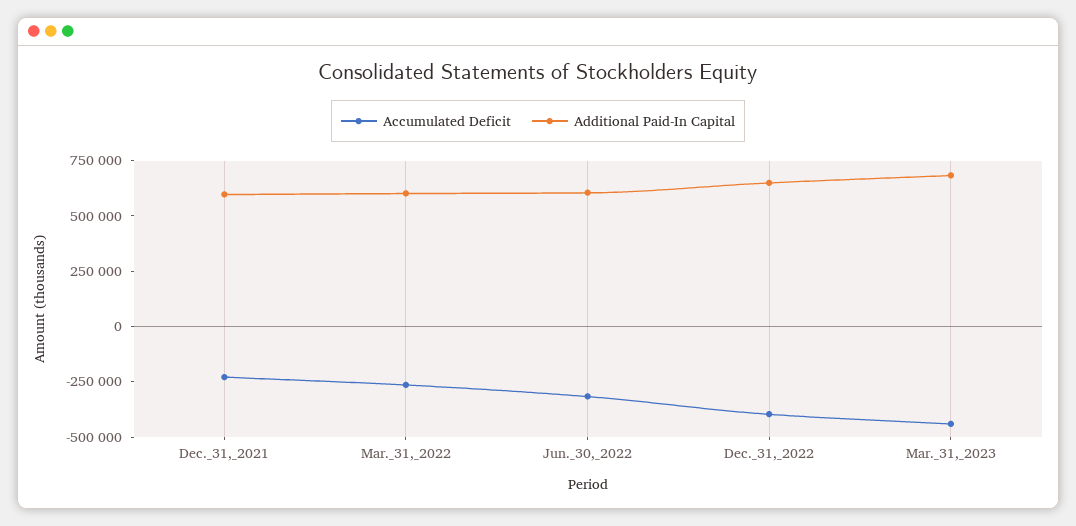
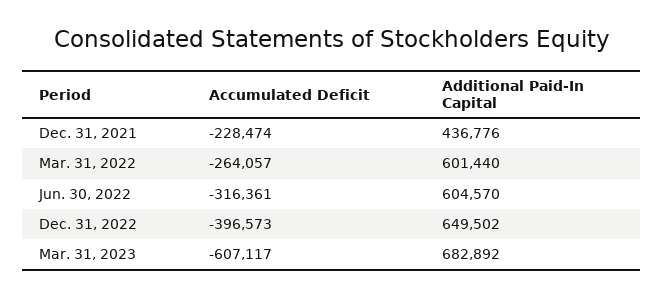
  {
    "Accumulated Deficit": {
      "Dec._31,_2021": -228474,
      "Mar._31,_2022": -264057,
      "Jun._30,_2022": -316361,
      "Dec._31,_2022": -396573,
-     "Mar._31,_2023": -450000
+     "Mar._31,_2023": -607117
    },
    "Additional Paid-In Capital": {
-     "Dec._31,_2021": 600000,
+     "Dec._31,_2021": 436776,
      "Mar._31,_2022": 601440,
      "Jun._30,_2022": 604570,
      "Dec._31,_2022": 649502,
      "Mar._31,_2023": 682892
    }
  }

